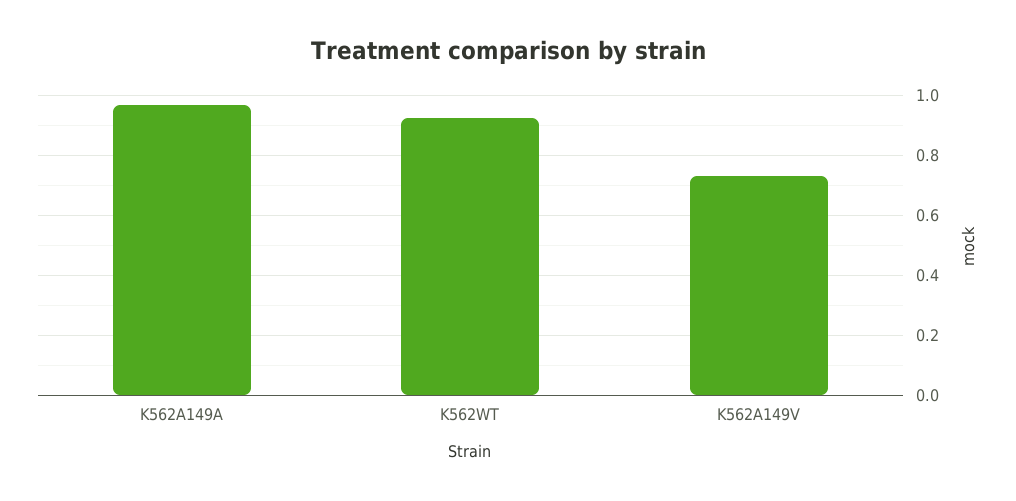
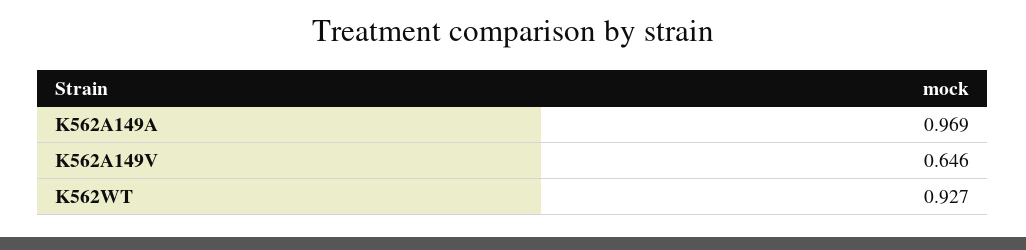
  {
    "K562A149A": 0.969,
    "K562WT": 0.927,
-   "K562A149V": 0.725
+   "K562A149V": 0.646
  }

